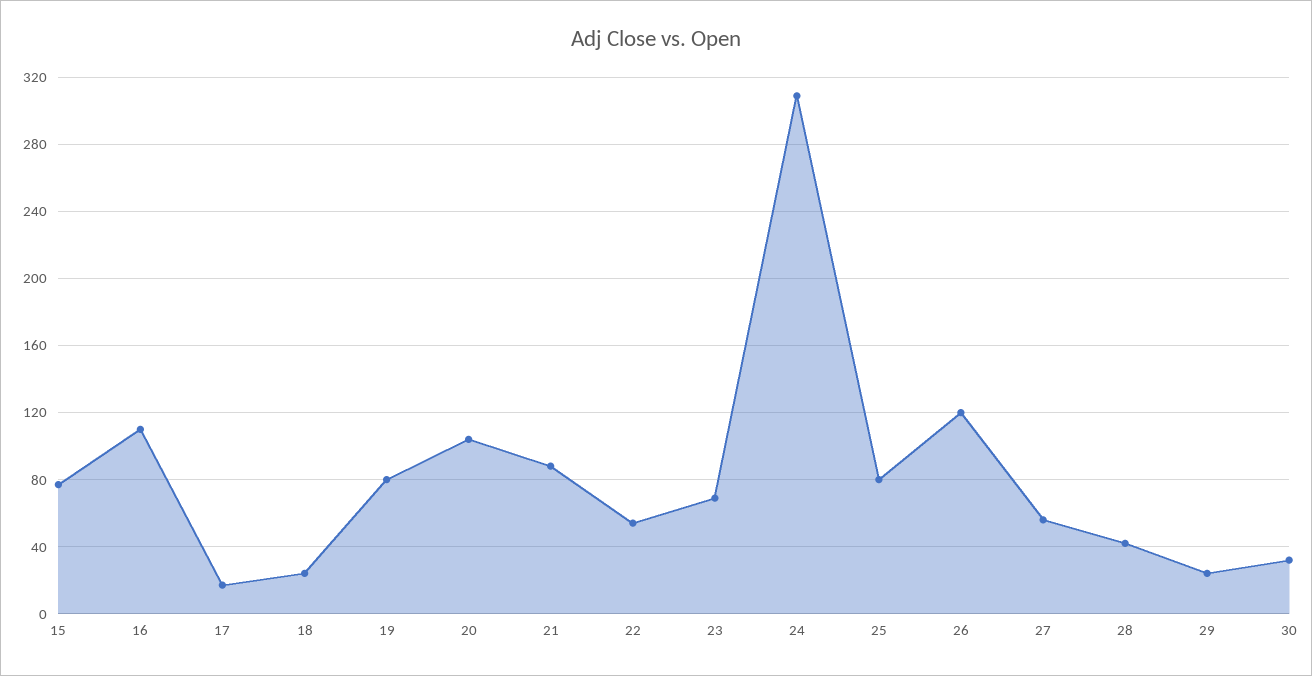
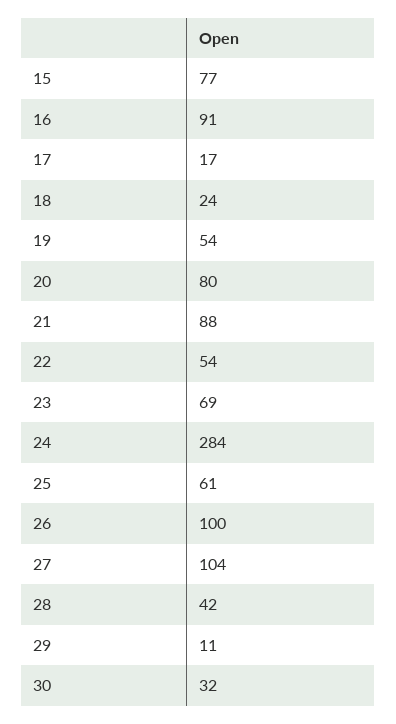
  {
    "15": 77,
-   "16": 110,
+   "16": 91,
    "17": 17,
    "18": 24,
-   "19": 80,
+   "19": 54,
-   "20": 105,
+   "20": 80,
    "21": 88,
    "22": 54,
    "23": 69,
-   "24": 310,
+   "24": 284,
-   "25": 80,
+   "25": 61,
-   "26": 120,
+   "26": 100,
-   "27": 55,
+   "27": 104,
    "28": 42,
-   "29": 25,
+   "29": 11,
    "30": 32
  }

